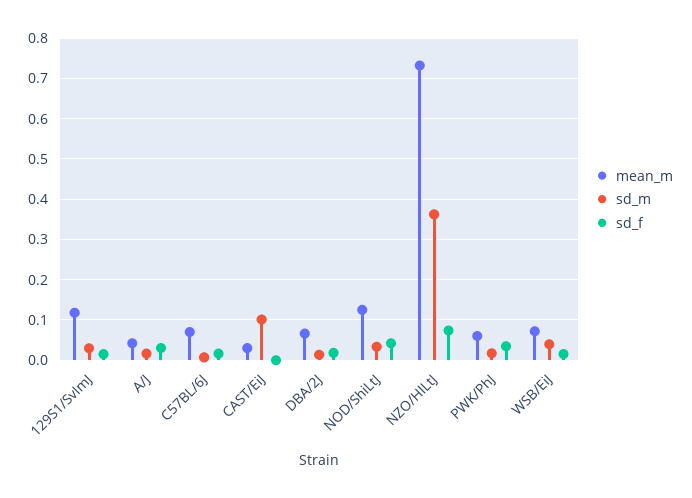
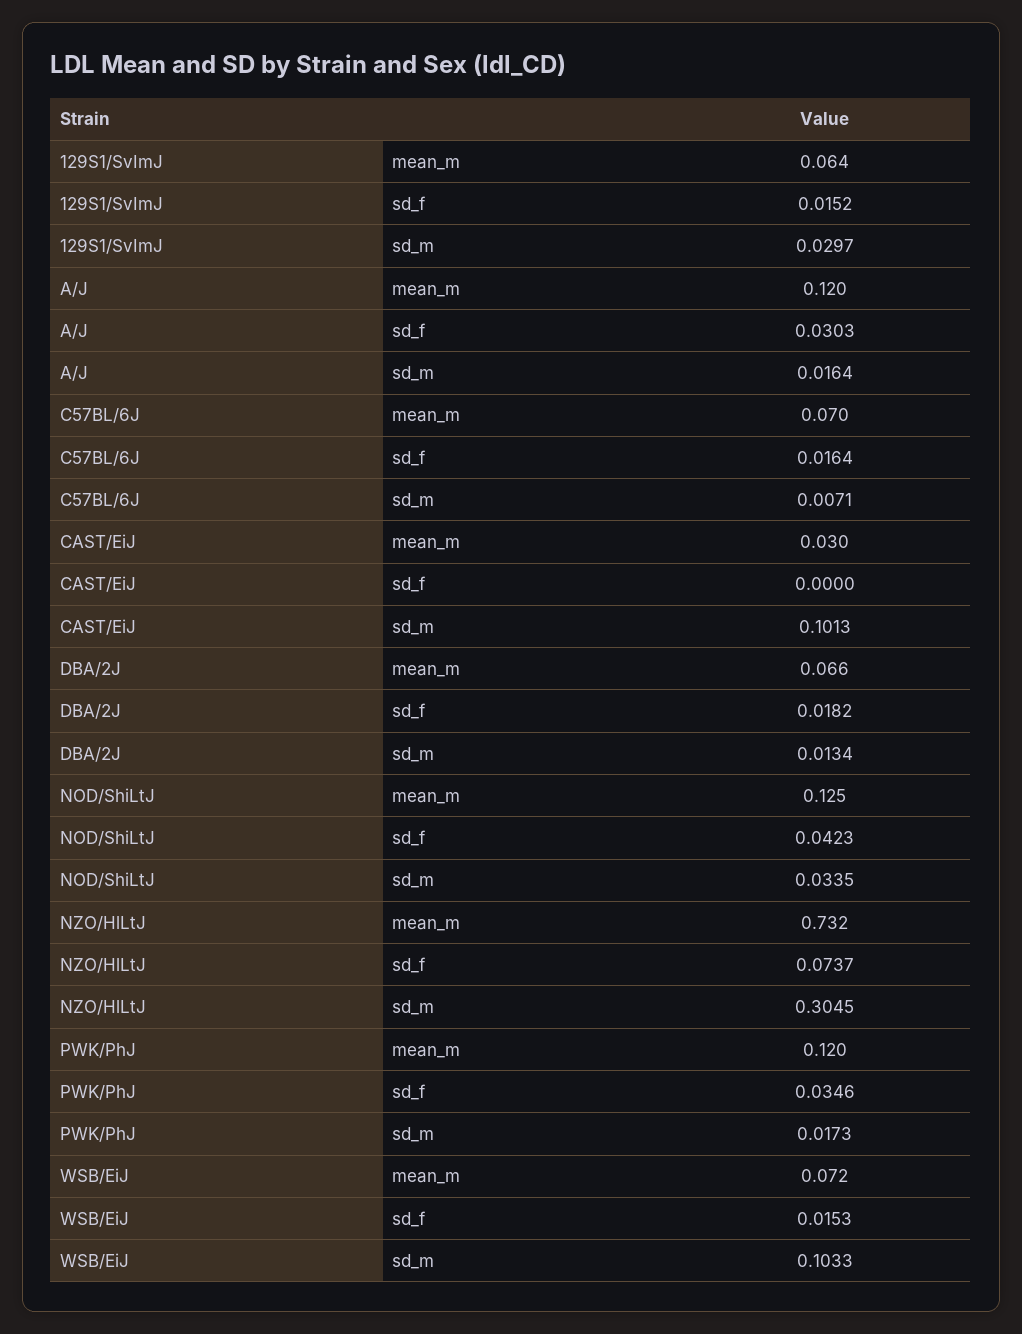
  {
    "mean_m": {
-     "129S1/SvImJ": 0.12,
+     "129S1/SvImJ": 0.064,
-     "A/J": 0.04,
+     "A/J": 0.12,
      "C57BL/6J": 0.07,
      "CAST/EiJ": 0.03,
      "DBA/2J": 0.066,
      "NOD/ShiLtJ": 0.125,
      "NZO/HlLtJ": 0.732,
-     "PWK/PhJ": 0.06,
+     "PWK/PhJ": 0.12,
      "WSB/EiJ": 0.072
    },
    "sd_m": {
      "129S1/SvImJ": 0.0297,
      "A/J": 0.0164,
      "C57BL/6J": 0.0071,
      "CAST/EiJ": 0.1013,
      "DBA/2J": 0.0134,
      "NOD/ShiLtJ": 0.0335,
-     "NZO/HlLtJ": 0.36,
+     "NZO/HlLtJ": 0.3045,
      "PWK/PhJ": 0.0173,
-     "WSB/EiJ": 0.04
+     "WSB/EiJ": 0.1033
    },
    "sd_f": {
      "129S1/SvImJ": 0.0152,
      "A/J": 0.0303,
      "C57BL/6J": 0.0164,
      "CAST/EiJ": 0,
      "DBA/2J": 0.0182,
      "NOD/ShiLtJ": 0.0423,
      "NZO/HlLtJ": 0.0737,
      "PWK/PhJ": 0.0346,
      "WSB/EiJ": 0.0153
    }
  }

